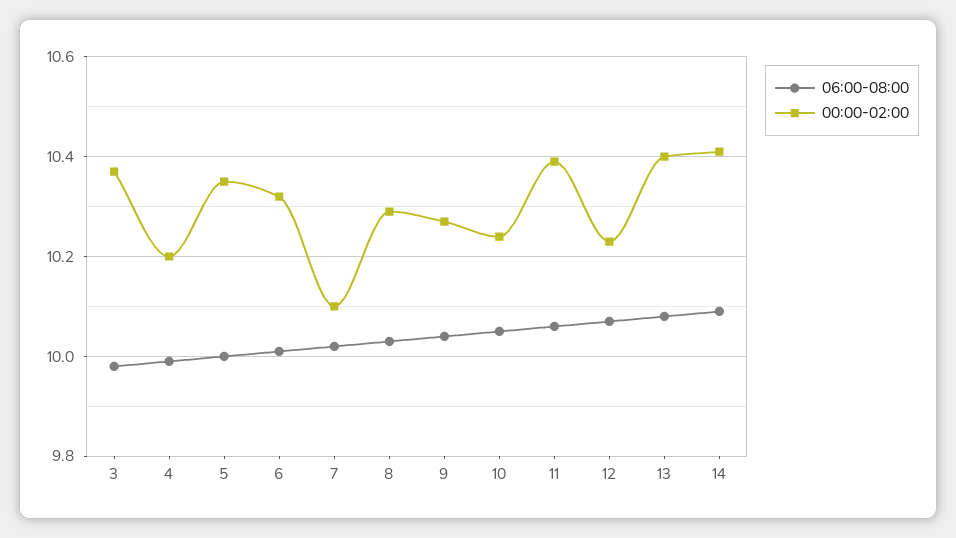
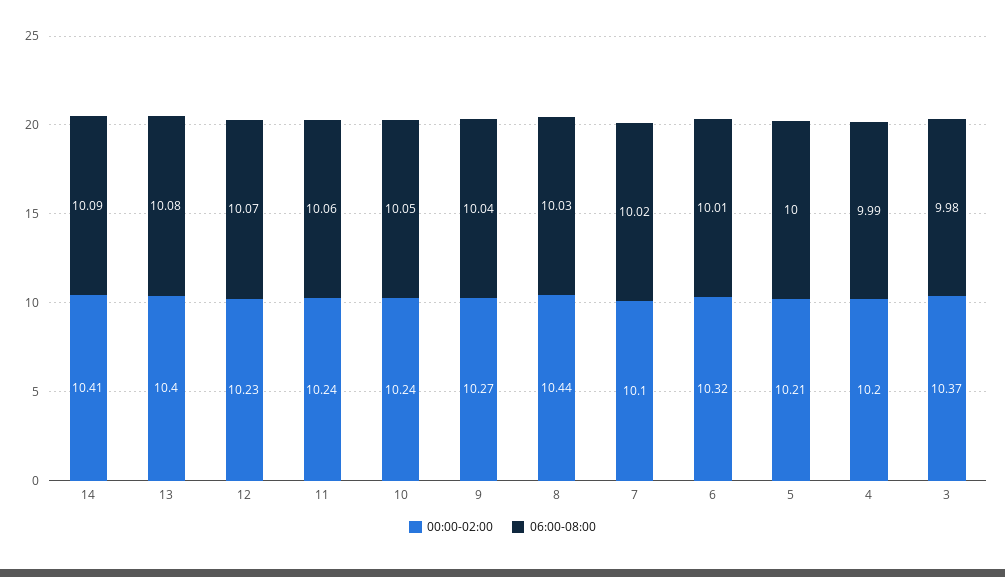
  {
    "06:00-08:00": {
      "3": 9.98,
      "4": 9.99,
      "5": 10,
      "6": 10.01,
      "7": 10.02,
      "8": 10.03,
      "9": 10.04,
      "10": 10.05,
      "11": 10.06,
      "12": 10.07,
      "13": 10.08,
      "14": 10.09
    },
    "00:00-02:00": {
      "3": 10.37,
      "4": 10.2,
-     "5": 10.35,
+     "5": 10.21,
      "6": 10.32,
      "7": 10.1,
-     "8": 10.3,
+     "8": 10.44,
      "9": 10.27,
      "10": 10.24,
-     "11": 10.4,
+     "11": 10.24,
      "12": 10.23,
      "13": 10.4,
      "14": 10.41
    }
  }

